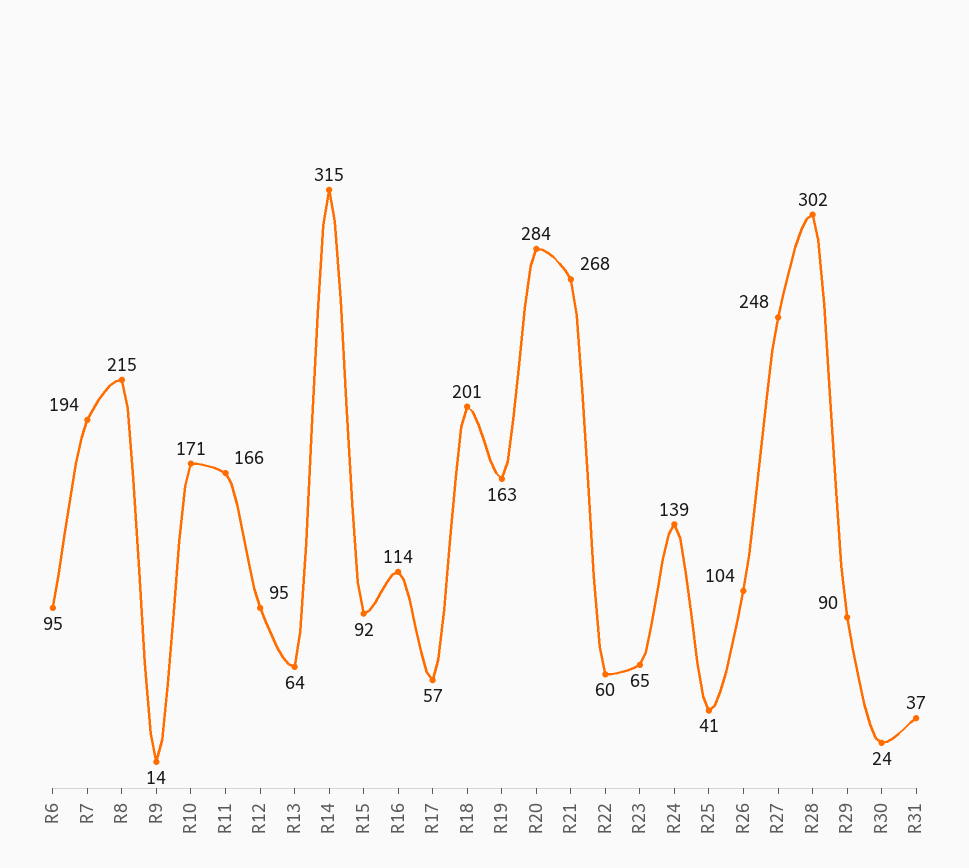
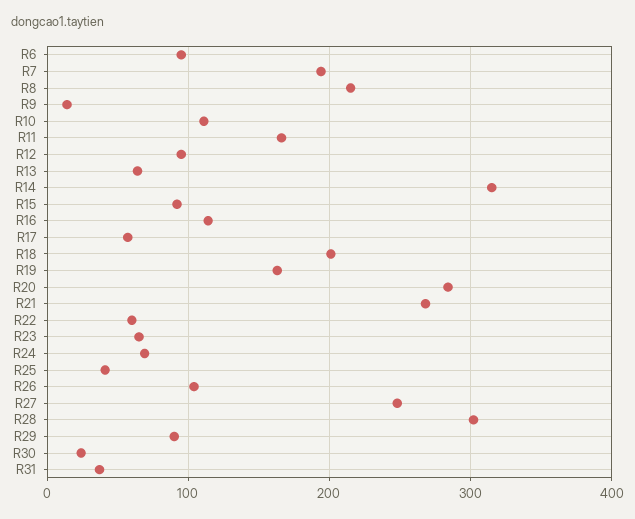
  {
    "R6": 95,
    "R7": 194,
    "R8": 215,
    "R9": 14,
-   "R10": 171,
+   "R10": 110,
    "R11": 166,
    "R12": 95,
    "R13": 64,
    "R14": 315,
    "R15": 92,
    "R16": 114,
    "R17": 57,
    "R18": 201,
    "R19": 163,
    "R20": 284,
    "R21": 268,
    "R22": 60,
    "R23": 65,
-   "R24": 139,
+   "R24": 70,
    "R25": 41,
    "R26": 104,
    "R27": 248,
    "R28": 302,
    "R29": 90,
    "R30": 24,
    "R31": 37
  }

